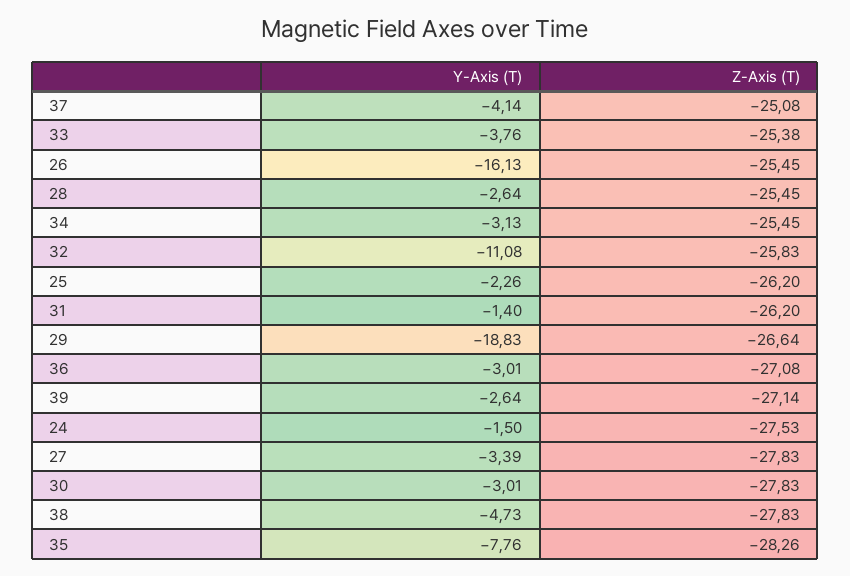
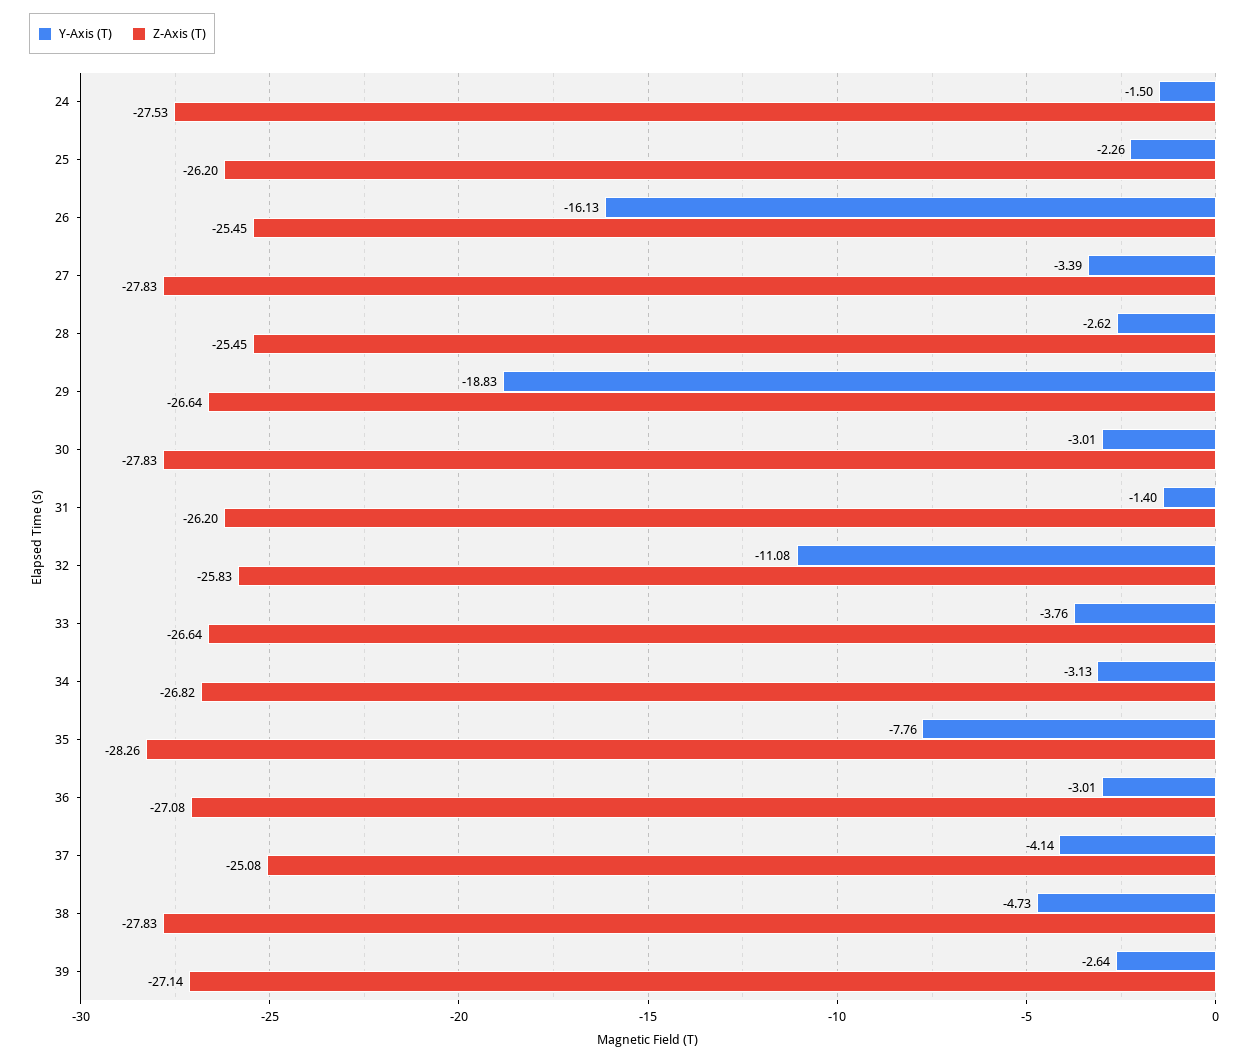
  {
    "Y-Axis (T)": {
      "37": -4.14,
      "33": -3.76,
      "26": -16.13,
-     "28": -2.64,
+     "28": -2.62,
      "34": -3.13,
      "32": -11.08,
      "25": -2.26,
      "31": -1.4,
      "29": -18.83,
      "36": -3.01,
      "39": -2.64,
      "24": -1.5,
      "27": -3.39,
      "30": -3.01,
      "38": -4.73,
      "35": -7.76
    },
    "Z-Axis (T)": {
      "37": -25.08,
-     "33": -25.38,
+     "33": -26.64,
      "26": -25.45,
      "28": -25.45,
-     "34": -25.45,
+     "34": -26.82,
      "32": -25.83,
      "25": -26.2,
      "31": -26.2,
      "29": -26.64,
      "36": -27.08,
      "39": -27.14,
      "24": -27.53,
      "27": -27.83,
      "30": -27.83,
      "38": -27.83,
      "35": -28.26
    }
  }

